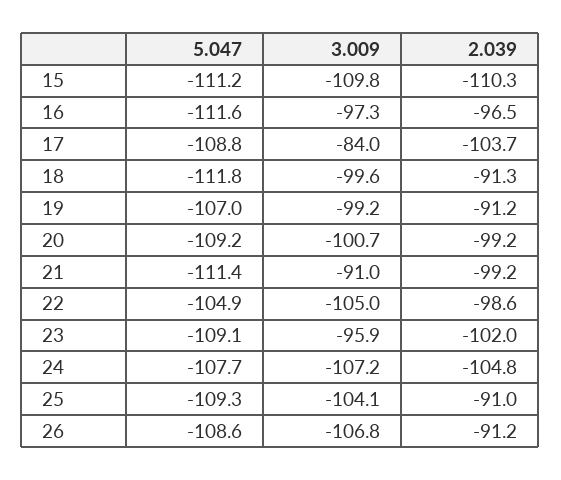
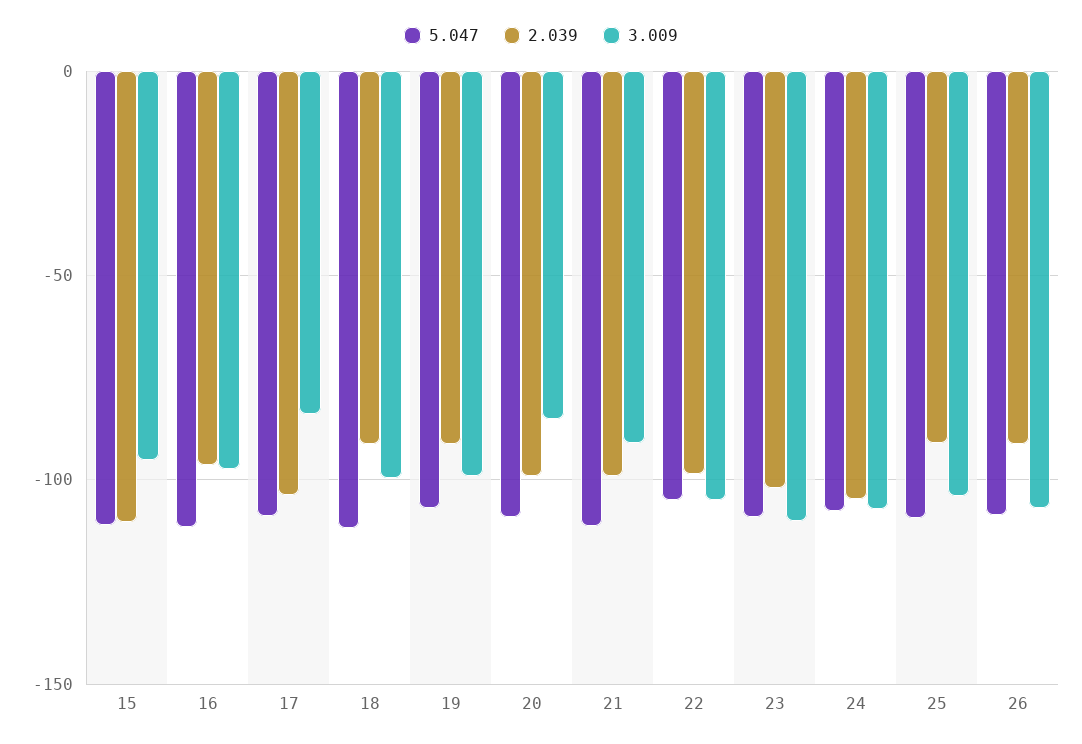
  {
    "5.047": {
      "15": -111.2,
      "16": -111.6,
      "17": -108.8,
      "18": -111.8,
      "19": -107,
      "20": -109.2,
      "21": -111.4,
      "22": -104.9,
      "23": -109.1,
      "24": -107.7,
      "25": -109.3,
      "26": -108.6
    },
    "3.009": {
-     "15": -109.8,
+     "15": -95,
      "16": -97.3,
      "17": -84,
      "18": -99.6,
      "19": -99.2,
-     "20": -100.7,
+     "20": -85,
      "21": -91,
      "22": -105,
-     "23": -95.9,
+     "23": -110,
      "24": -107.2,
      "25": -104.1,
      "26": -106.8
    },
    "2.039": {
      "15": -110.3,
      "16": -96.5,
      "17": -103.7,
      "18": -91.3,
      "19": -91.2,
      "20": -99.2,
      "21": -99.2,
      "22": -98.6,
      "23": -102,
      "24": -104.8,
      "25": -91,
      "26": -91.2
    }
  }

